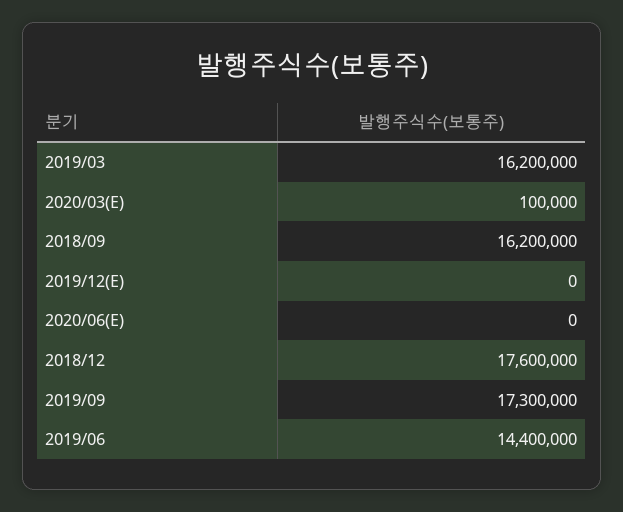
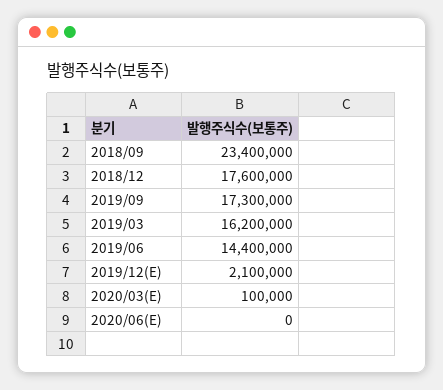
  {
    "2019/03": 16200000,
    "2020/03(E)": 100000,
-   "2018/09": 16200000,
+   "2018/09": 23400000,
-   "2019/12(E)": 0,
+   "2019/12(E)": 2100000,
    "2020/06(E)": 0,
    "2018/12": 17600000,
    "2019/09": 17300000,
    "2019/06": 14400000
  }

